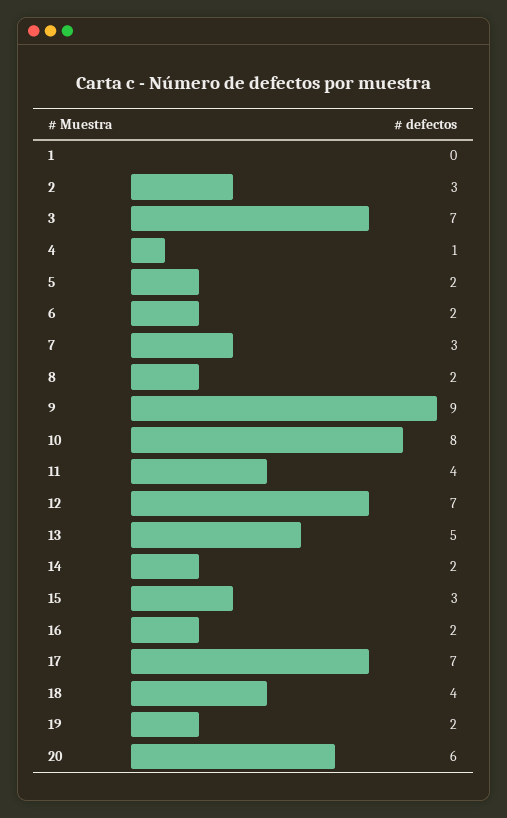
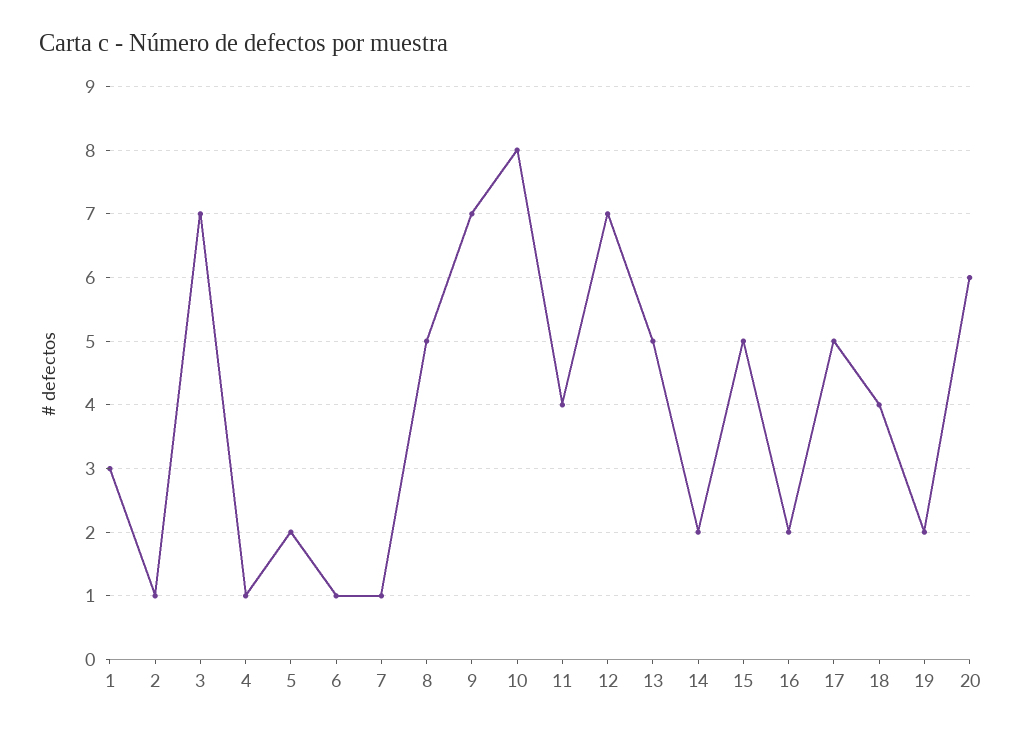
  {
-   "1": 0,
+   "1": 3,
-   "2": 3,
+   "2": 1,
    "3": 7,
    "4": 1,
    "5": 2,
-   "6": 2,
+   "6": 1,
-   "7": 3,
+   "7": 1,
-   "8": 2,
+   "8": 5,
-   "9": 9,
+   "9": 7,
    "10": 8,
    "11": 4,
    "12": 7,
    "13": 5,
    "14": 2,
-   "15": 3,
+   "15": 5,
    "16": 2,
-   "17": 7,
+   "17": 5,
    "18": 4,
    "19": 2,
    "20": 6
  }

